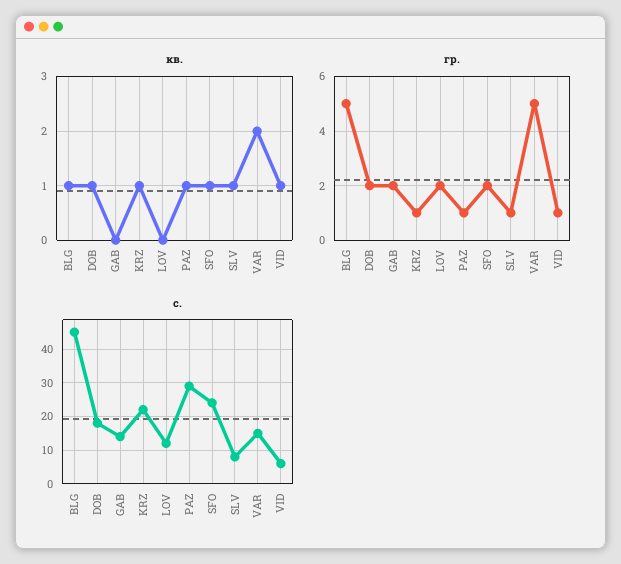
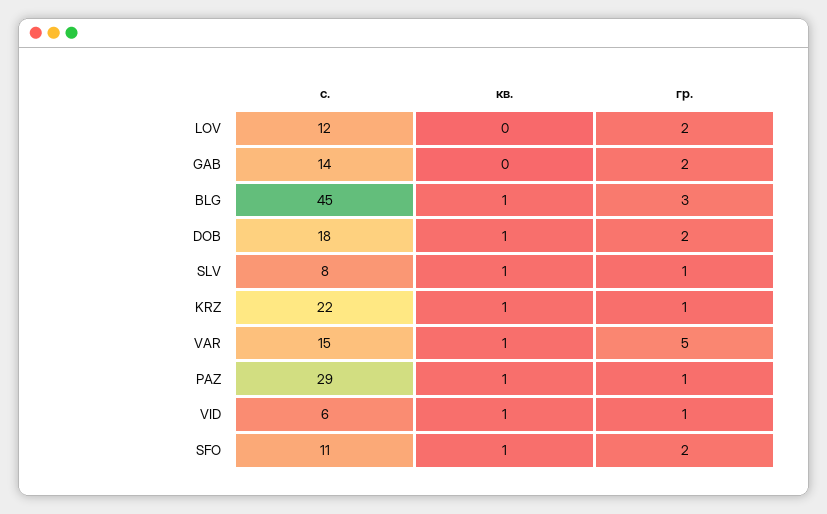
  {
    "кв.": {
      "BLG": 1,
      "DOB": 1,
      "GAB": 0,
      "KRZ": 1,
      "LOV": 0,
      "PAZ": 1,
      "SFO": 1,
      "SLV": 1,
-     "VAR": 2,
+     "VAR": 1,
      "VID": 1
    },
    "гр.": {
-     "BLG": 5,
+     "BLG": 3,
      "DOB": 2,
      "GAB": 2,
      "KRZ": 1,
      "LOV": 2,
      "PAZ": 1,
      "SFO": 2,
      "SLV": 1,
      "VAR": 5,
      "VID": 1
    },
    "с.": {
      "BLG": 45,
      "DOB": 18,
      "GAB": 14,
      "KRZ": 22,
      "LOV": 12,
      "PAZ": 29,
-     "SFO": 25,
+     "SFO": 11,
      "SLV": 8,
      "VAR": 15,
      "VID": 6
    }
  }

